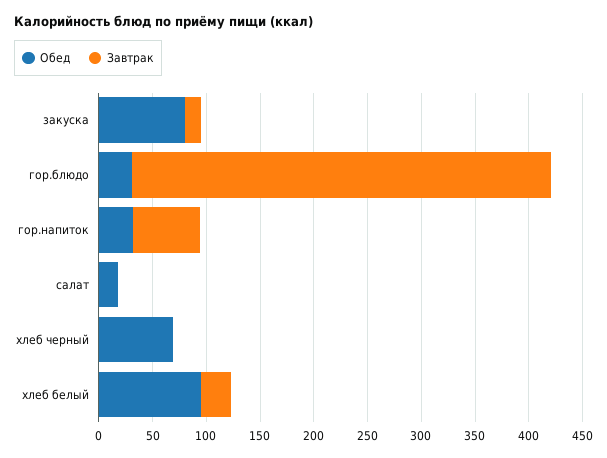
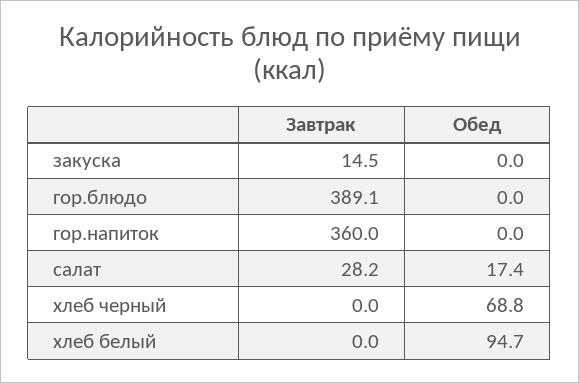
  {
    "Обед": {
-     "закуска": 80,
+     "закуска": 0,
-     "гор.блюдо": 30,
+     "гор.блюдо": 0,
-     "гор.напиток": 30,
+     "гор.напиток": 0,
      "салат": 17.4,
      "хлеб черный": 68.8,
      "хлеб белый": 94.7
    },
    "Завтрак": {
      "закуска": 14.5,
      "гор.блюдо": 389.1,
-     "гор.напиток": 60,
+     "гор.напиток": 360,
-     "салат": 0,
+     "салат": 28.2,
      "хлеб черный": 0,
-     "хлеб белый": 30
+     "хлеб белый": 0
    }
  }

